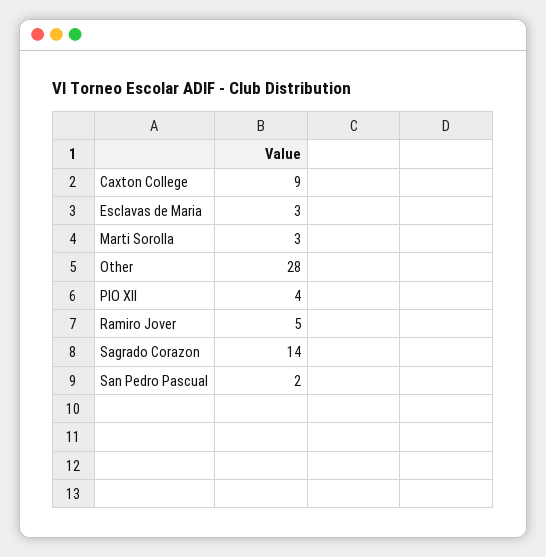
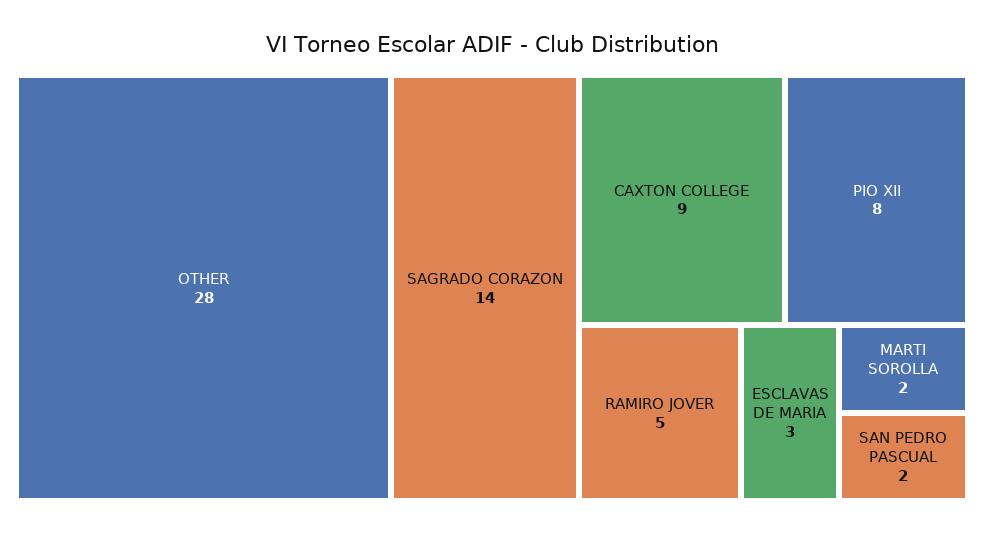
  {
    "Caxton College": 9,
    "Esclavas de Maria": 3,
-   "Marti Sorolla": 3,
+   "Marti Sorolla": 2,
    "Other": 28,
-   "PIO XII": 4,
+   "PIO XII": 8,
    "Ramiro Jover": 5,
    "Sagrado Corazon": 14,
    "San Pedro Pascual": 2
  }

